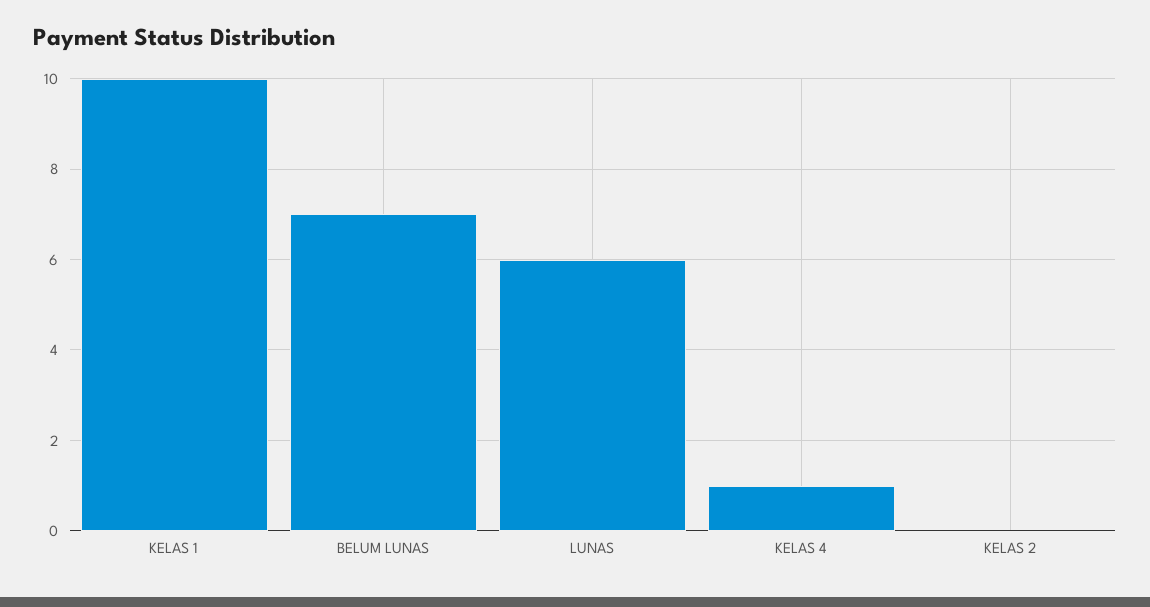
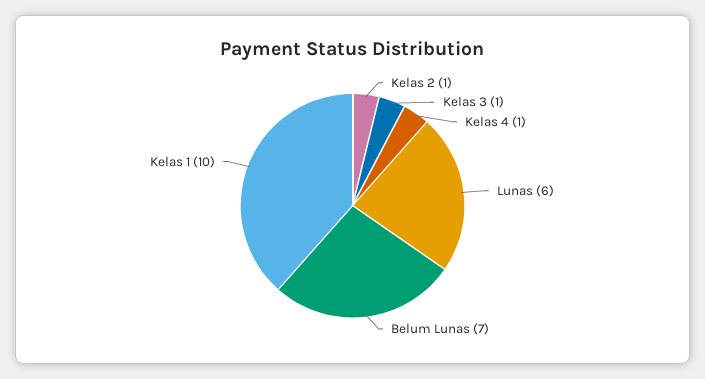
  {
    "KELAS 1": 10,
    "BELUM LUNAS": 7,
    "LUNAS": 6,
    "KELAS 4": 1,
-   "KELAS 2": 0
+   "KELAS 2": 1,
+   "Kelas 3": 1
  }

